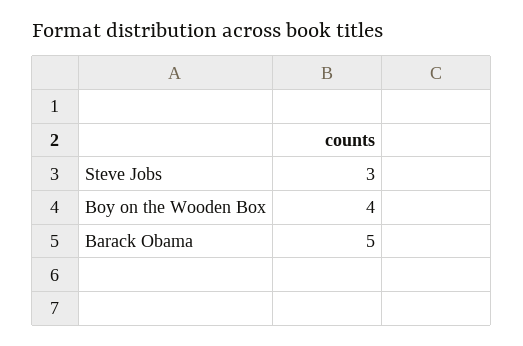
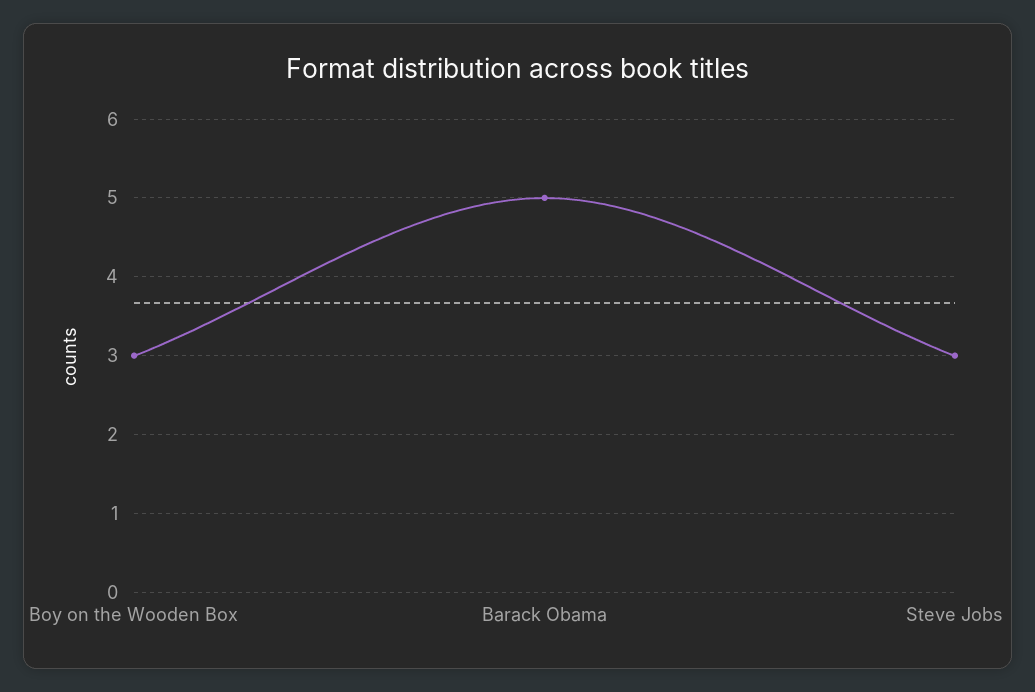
  {
    "Steve Jobs": 3,
-   "Boy on the Wooden Box": 4,
+   "Boy on the Wooden Box": 3,
    "Barack Obama": 5
  }

